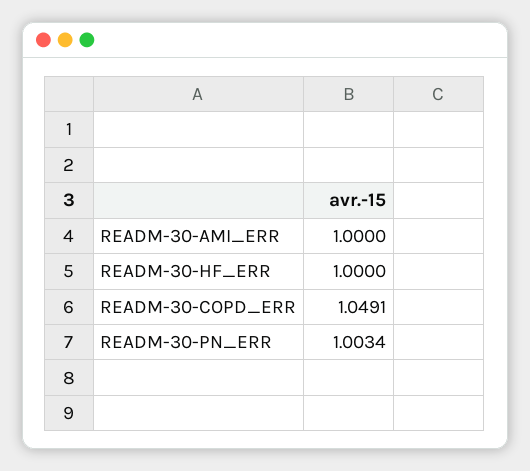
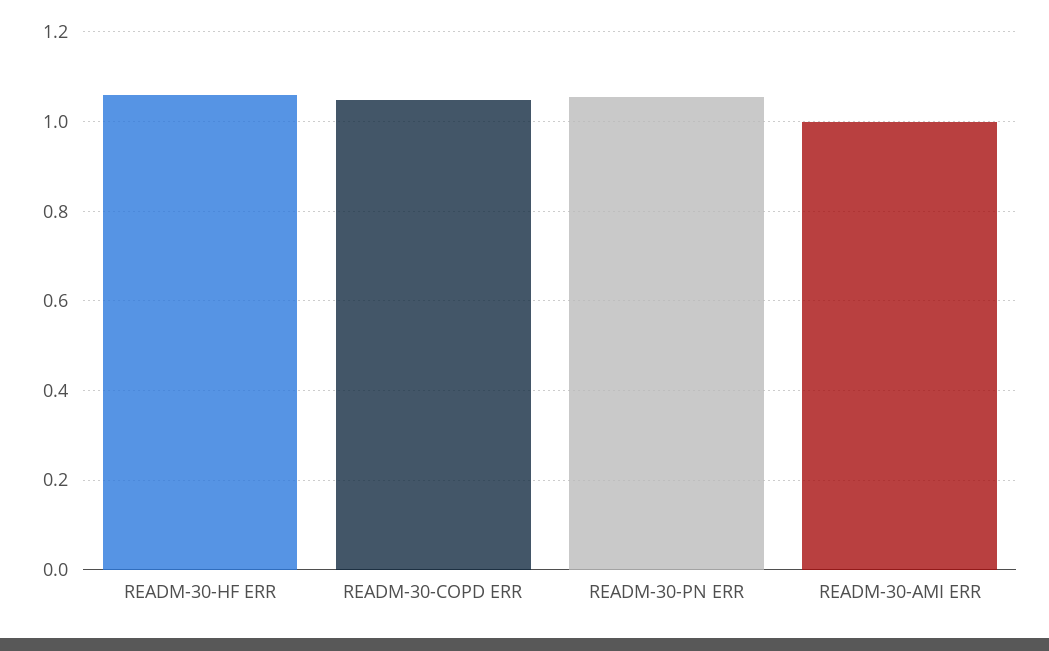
  {
    "READM-30-AMI_ERR": 1,
-   "READM-30-HF_ERR": 1,
+   "READM-30-HF_ERR": 1.06,
    "READM-30-COPD_ERR": 1.0491,
-   "READM-30-PN_ERR": 1.0034
+   "READM-30-PN_ERR": 1.06
  }

